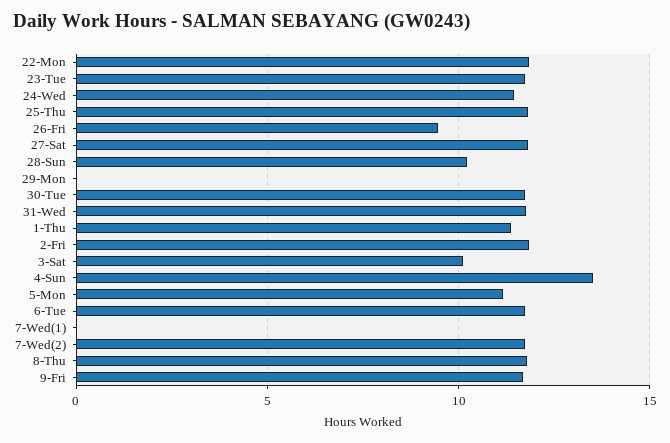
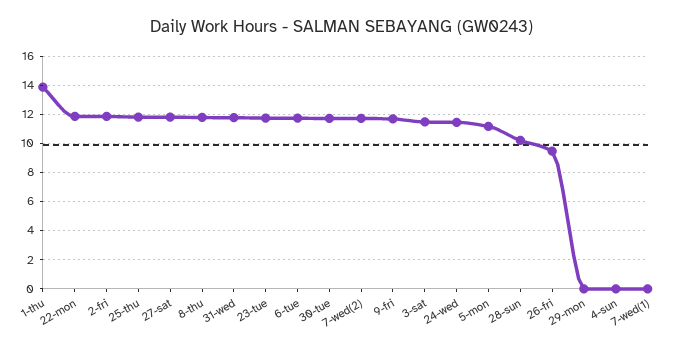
  {
    "22-Mon": 12,
    "23-Tue": 11.5,
    "24-Wed": 11.5,
    "25-Thu": 12,
    "26-Fri": 9.5,
    "27-Sat": 12,
    "28-Sun": 10,
    "29-Mon": 0,
    "30-Tue": 11.5,
    "31-Wed": 12,
-   "1-Thu": 11.5,
+   "1-Thu": 14,
    "2-Fri": 12,
-   "3-Sat": 10,
+   "3-Sat": 11.5,
-   "4-Sun": 13.5,
+   "4-Sun": 0,
    "5-Mon": 11,
    "6-Tue": 11.5,
    "7-Wed(1)": 0,
    "7-Wed(2)": 11.5,
    "8-Thu": 12,
    "9-Fri": 11.5
  }

